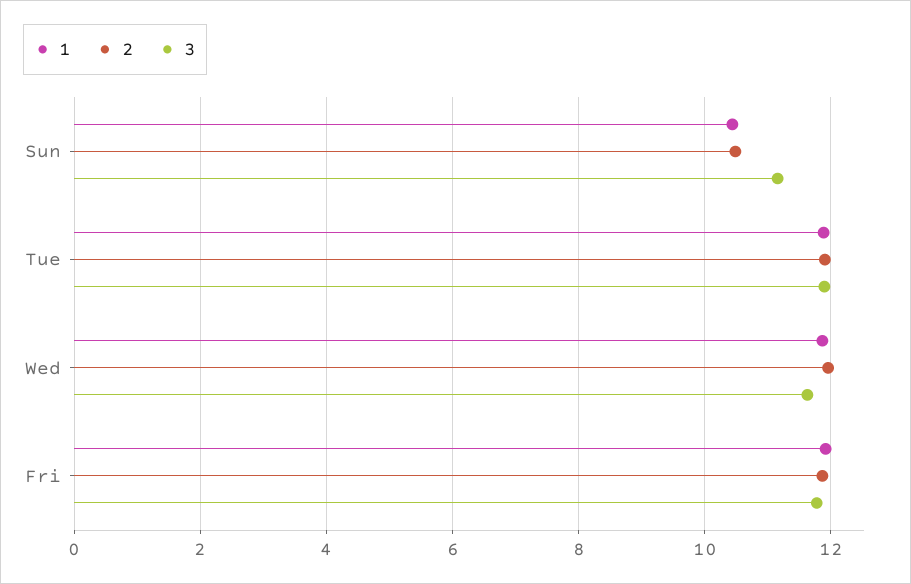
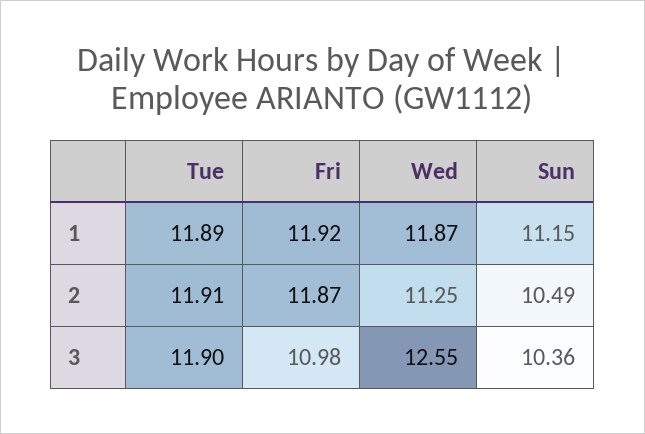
  {
    "1": {
-     "Sun": 10.4,
+     "Sun": 11.15,
      "Tue": 11.89,
      "Wed": 11.87,
      "Fri": 11.92
    },
    "2": {
      "Sun": 10.49,
      "Tue": 11.91,
-     "Wed": 12,
+     "Wed": 11.25,
      "Fri": 11.87
    },
    "3": {
-     "Sun": 11.2,
+     "Sun": 10.36,
      "Tue": 11.9,
-     "Wed": 11.6,
+     "Wed": 12.55,
-     "Fri": 11.8
+     "Fri": 10.98
    }
  }

